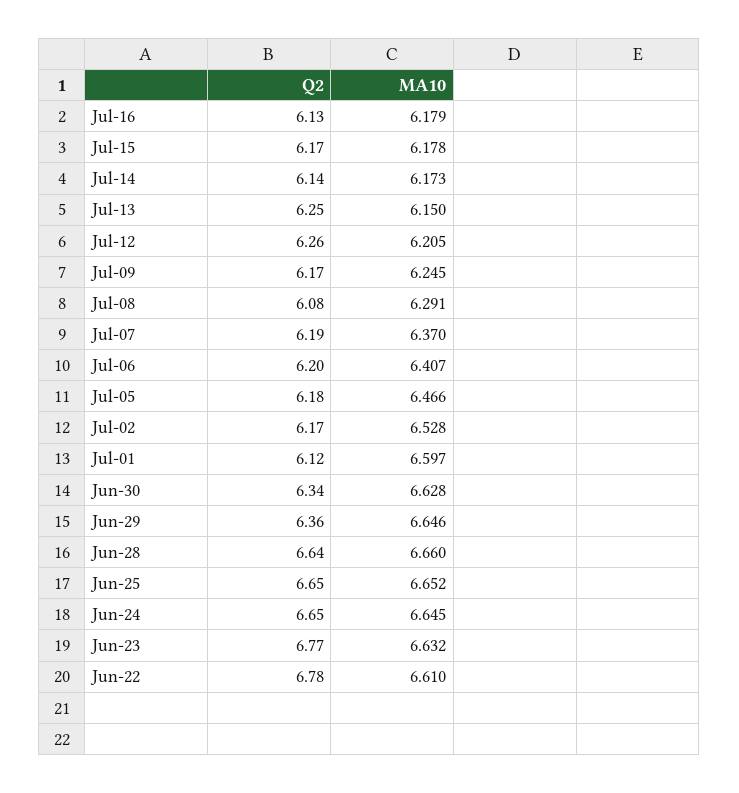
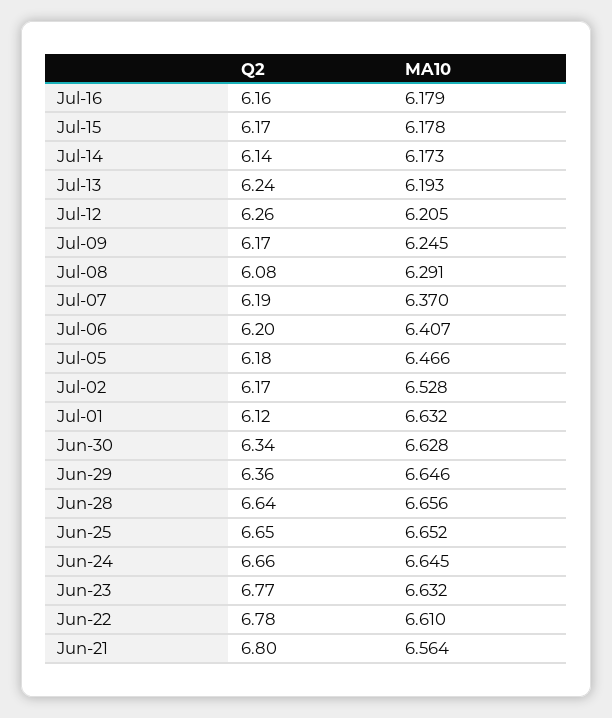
  {
    "Q2": {
-     "Jul-16": 6.13,
+     "Jul-16": 6.16,
      "Jul-15": 6.17,
      "Jul-14": 6.14,
-     "Jul-13": 6.25,
+     "Jul-13": 6.24,
      "Jul-12": 6.26,
      "Jul-09": 6.17,
      "Jul-08": 6.08,
      "Jul-07": 6.19,
      "Jul-06": 6.2,
      "Jul-05": 6.18,
      "Jul-02": 6.17,
      "Jul-01": 6.12,
      "Jun-30": 6.34,
      "Jun-29": 6.36,
      "Jun-28": 6.64,
      "Jun-25": 6.65,
-     "Jun-24": 6.65,
+     "Jun-24": 6.66,
      "Jun-23": 6.77,
-     "Jun-22": 6.78
+     "Jun-22": 6.78,
+     "Jun-21": 6.8
    },
    "MA10": {
      "Jul-16": 6.179,
      "Jul-15": 6.178,
      "Jul-14": 6.173,
-     "Jul-13": 6.15,
+     "Jul-13": 6.193,
      "Jul-12": 6.205,
      "Jul-09": 6.245,
      "Jul-08": 6.291,
      "Jul-07": 6.37,
      "Jul-06": 6.407,
      "Jul-05": 6.466,
      "Jul-02": 6.528,
-     "Jul-01": 6.597,
+     "Jul-01": 6.632,
      "Jun-30": 6.628,
      "Jun-29": 6.646,
-     "Jun-28": 6.66,
+     "Jun-28": 6.656,
      "Jun-25": 6.652,
      "Jun-24": 6.645,
      "Jun-23": 6.632,
-     "Jun-22": 6.61
+     "Jun-22": 6.61,
+     "Jun-21": 6.564
    }
  }

